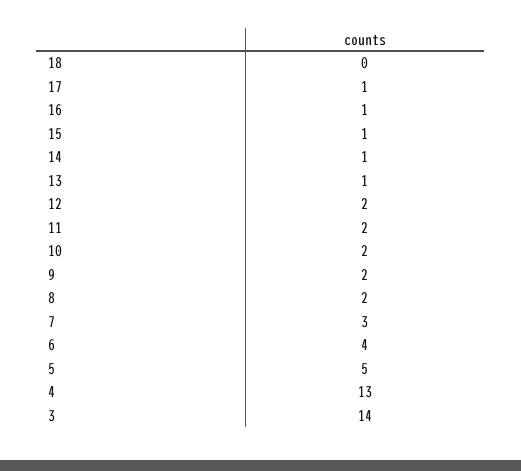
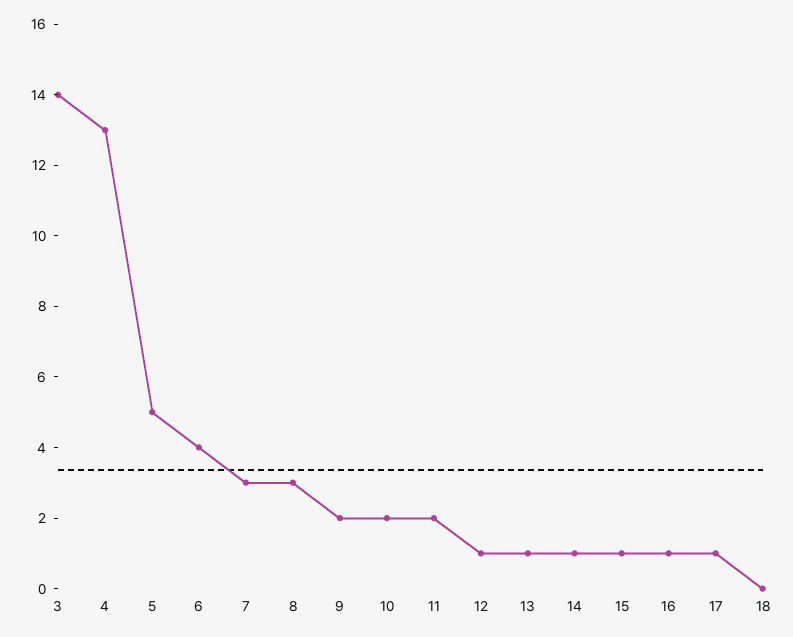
  {
    "18": 0,
    "17": 1,
    "16": 1,
    "15": 1,
    "14": 1,
    "13": 1,
-   "12": 2,
+   "12": 1,
    "11": 2,
    "10": 2,
    "9": 2,
-   "8": 2,
+   "8": 3,
    "7": 3,
    "6": 4,
    "5": 5,
    "4": 13,
    "3": 14
  }

